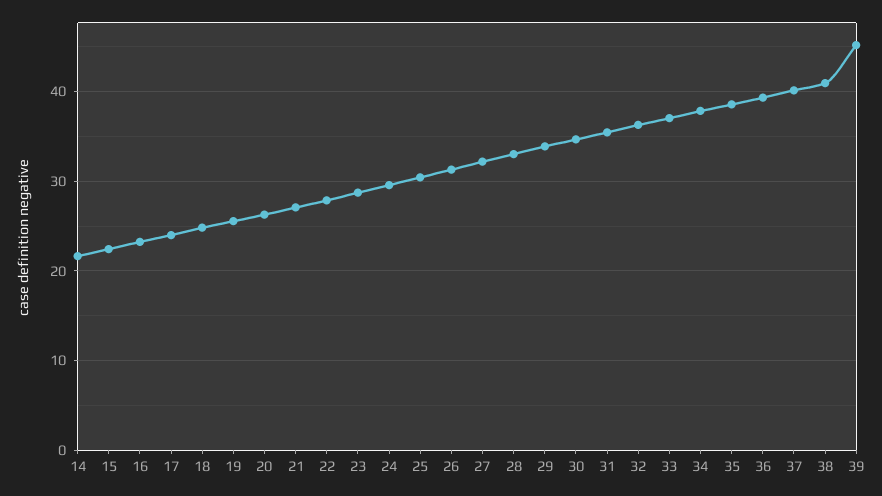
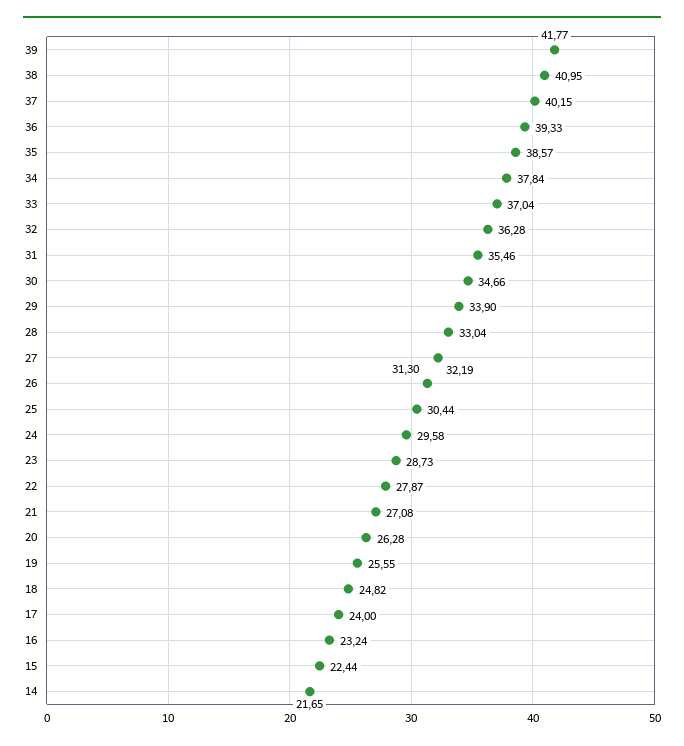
  {
    "14": 21.65,
    "15": 22.44,
    "16": 23.24,
    "17": 24,
    "18": 24.82,
    "19": 25.55,
    "20": 26.28,
    "21": 27.08,
    "22": 27.87,
    "23": 28.73,
    "24": 29.58,
    "25": 30.44,
    "26": 31.3,
    "27": 32.19,
    "28": 33.04,
    "29": 33.9,
    "30": 34.66,
    "31": 35.46,
    "32": 36.28,
    "33": 37.04,
    "34": 37.84,
    "35": 38.57,
    "36": 39.33,
    "37": 40.15,
    "38": 40.95,
-   "39": 45
+   "39": 41.77
  }

